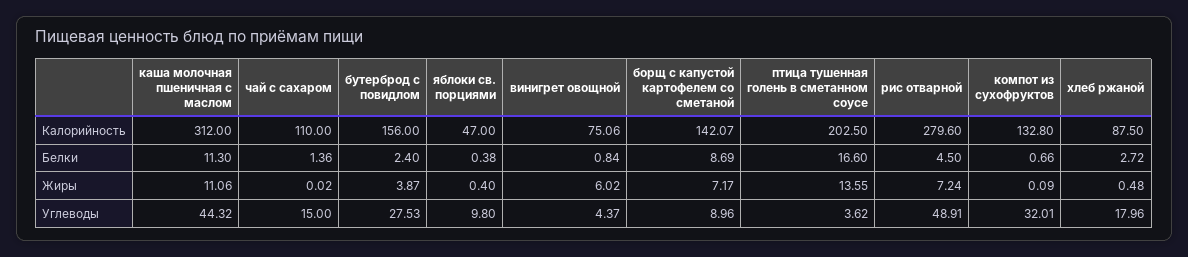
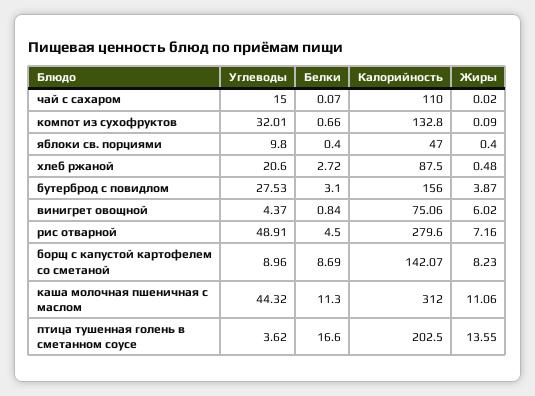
  {
    "каша молочная пшеничная с маслом": {
      "Калорийность": 312,
      "Белки": 11.3,
      "Жиры": 11.06,
      "Углеводы": 44.32
    },
    "чай с сахаром": {
      "Калорийность": 110,
-     "Белки": 1.36,
+     "Белки": 0.07,
      "Жиры": 0.02,
      "Углеводы": 15
    },
    "бутерброд с повидлом": {
      "Калорийность": 156,
-     "Белки": 2.4,
+     "Белки": 3.1,
      "Жиры": 3.87,
      "Углеводы": 27.53
    },
    "яблоки св. порциями": {
      "Калорийность": 47,
-     "Белки": 0.38,
+     "Белки": 0.4,
      "Жиры": 0.4,
      "Углеводы": 9.8
    },
    "винигрет овощной": {
      "Калорийность": 75.06,
      "Белки": 0.84,
      "Жиры": 6.02,
      "Углеводы": 4.37
    },
    "борщ с капустой картофелем со сметаной": {
      "Калорийность": 142.07,
      "Белки": 8.69,
-     "Жиры": 7.17,
+     "Жиры": 8.23,
      "Углеводы": 8.96
    },
    "птица тушенная голень в сметанном соусе": {
      "Калорийность": 202.5,
      "Белки": 16.6,
      "Жиры": 13.55,
      "Углеводы": 3.62
    },
    "рис отварной": {
      "Калорийность": 279.6,
      "Белки": 4.5,
-     "Жиры": 7.24,
+     "Жиры": 7.16,
      "Углеводы": 48.91
    },
    "компот из сухофруктов": {
      "Калорийность": 132.8,
      "Белки": 0.66,
      "Жиры": 0.09,
      "Углеводы": 32.01
    },
    "хлеб ржаной": {
      "Калорийность": 87.5,
      "Белки": 2.72,
      "Жиры": 0.48,
-     "Углеводы": 17.96
+     "Углеводы": 20.6
    }
  }

